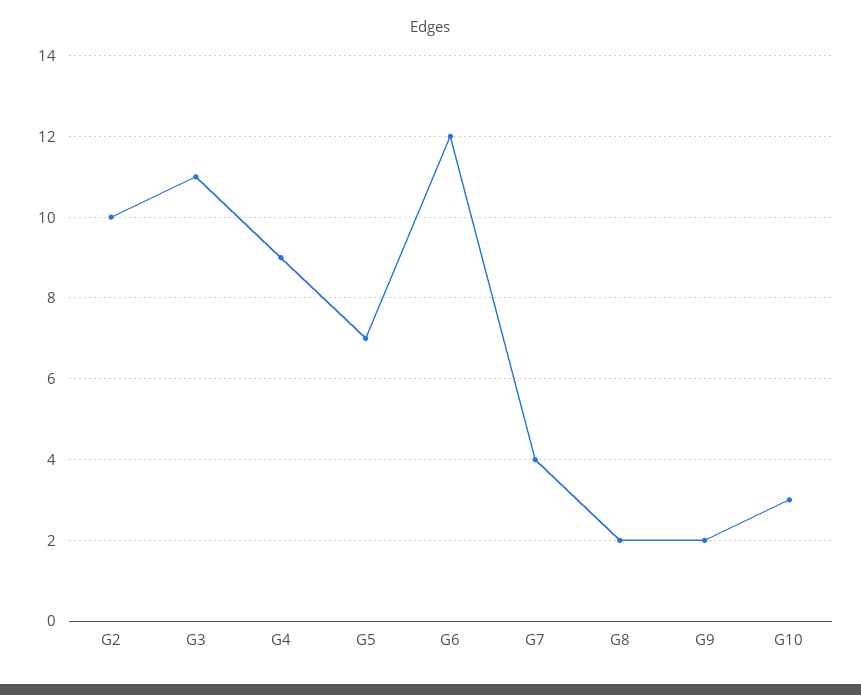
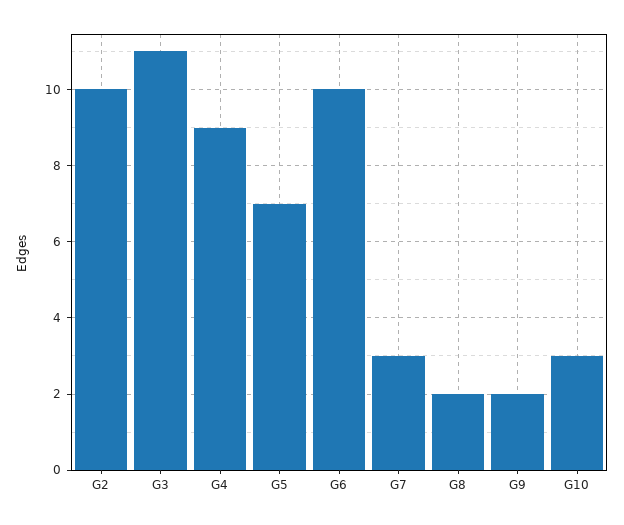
  {
    "G2": 10,
    "G3": 11,
    "G4": 9,
    "G5": 7,
-   "G6": 12,
+   "G6": 10,
-   "G7": 4,
+   "G7": 3,
    "G8": 2,
    "G9": 2,
    "G10": 3
  }

